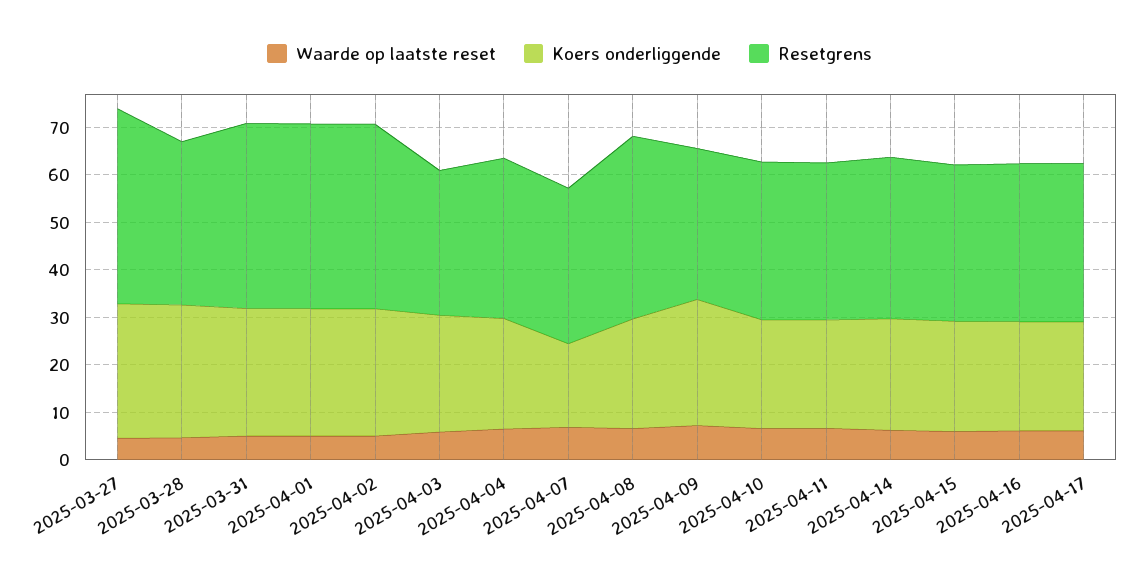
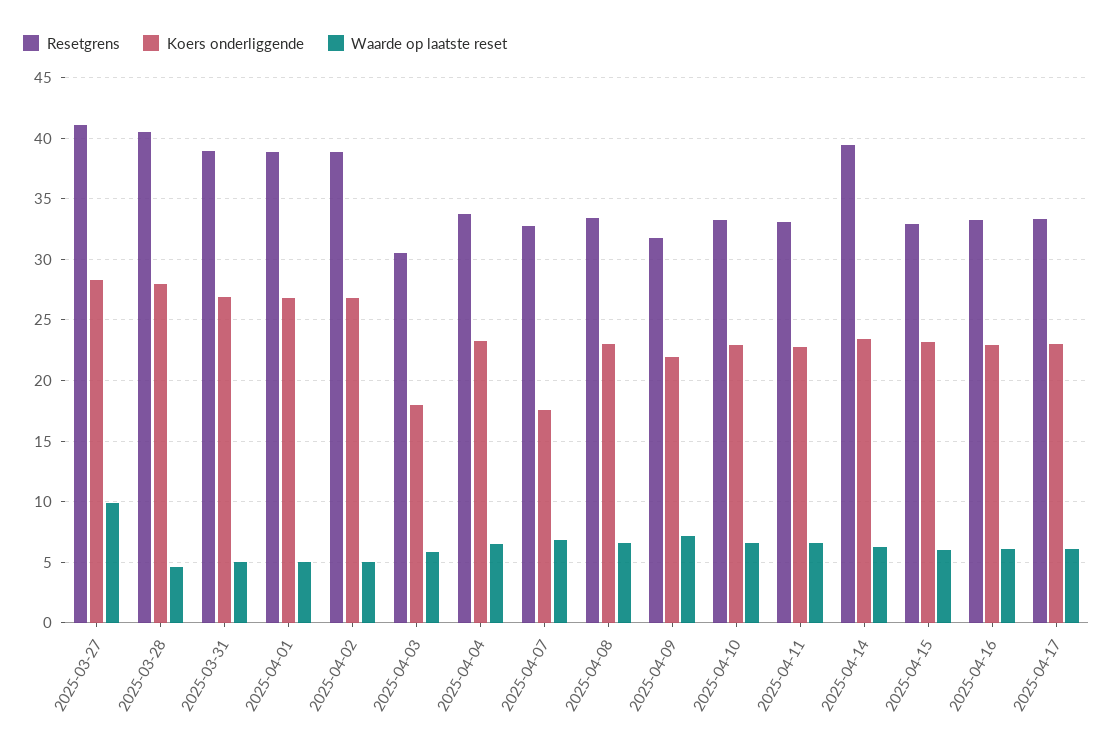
  {
    "Waarde op laatste reset": {
-     "2025-03-27": 4,
+     "2025-03-27": 10,
      "2025-03-28": 4.5,
      "2025-03-31": 5,
      "2025-04-01": 5,
      "2025-04-02": 5,
      "2025-04-03": 6,
      "2025-04-04": 6.5,
      "2025-04-07": 7,
      "2025-04-08": 6.5,
      "2025-04-09": 7,
      "2025-04-10": 6.5,
      "2025-04-11": 6.5,
      "2025-04-14": 6,
      "2025-04-15": 6,
      "2025-04-16": 6,
      "2025-04-17": 6
    },
    "Koers onderliggende": {
      "2025-03-27": 28.5,
      "2025-03-28": 28,
      "2025-03-31": 27,
      "2025-04-01": 27,
      "2025-04-02": 27,
-     "2025-04-03": 24,
+     "2025-04-03": 18,
      "2025-04-04": 23.5,
      "2025-04-07": 17.5,
      "2025-04-08": 23,
-     "2025-04-09": 26,
+     "2025-04-09": 22,
      "2025-04-10": 23,
      "2025-04-11": 23,
      "2025-04-14": 23.5,
      "2025-04-15": 23,
      "2025-04-16": 23,
      "2025-04-17": 23
    },
    "Resetgrens": {
      "2025-03-27": 41,
-     "2025-03-28": 34,
+     "2025-03-28": 40.5,
      "2025-03-31": 39,
      "2025-04-01": 39,
      "2025-04-02": 39,
      "2025-04-03": 30.5,
      "2025-04-04": 33.5,
      "2025-04-07": 32.5,
-     "2025-04-08": 38,
+     "2025-04-08": 33.5,
      "2025-04-09": 32,
      "2025-04-10": 33,
      "2025-04-11": 33,
-     "2025-04-14": 34,
+     "2025-04-14": 39.5,
      "2025-04-15": 33,
      "2025-04-16": 33.5,
      "2025-04-17": 33.5
    }
  }

